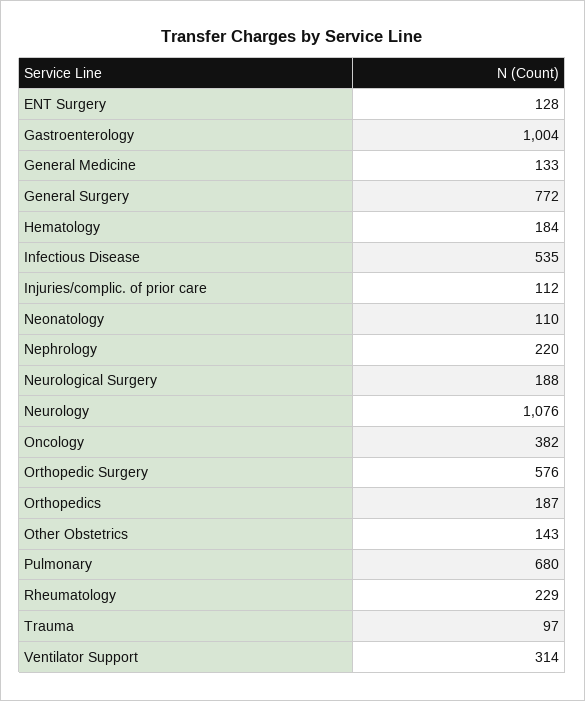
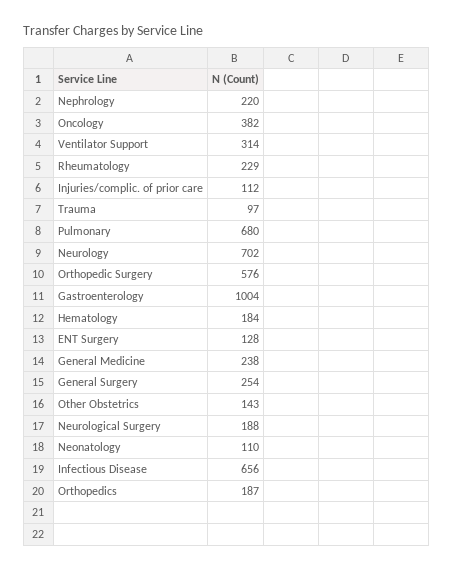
  {
    "ENT Surgery": 128,
    "Gastroenterology": 1004,
-   "General Medicine": 133,
+   "General Medicine": 238,
-   "General Surgery": 772,
+   "General Surgery": 254,
    "Hematology": 184,
-   "Infectious Disease": 535,
+   "Infectious Disease": 656,
    "Injuries/complic. of prior care": 112,
    "Neonatology": 110,
    "Nephrology": 220,
    "Neurological Surgery": 188,
-   "Neurology": 1076,
+   "Neurology": 702,
    "Oncology": 382,
    "Orthopedic Surgery": 576,
    "Orthopedics": 187,
    "Other Obstetrics": 143,
    "Pulmonary": 680,
    "Rheumatology": 229,
    "Trauma": 97,
    "Ventilator Support": 314
  }

